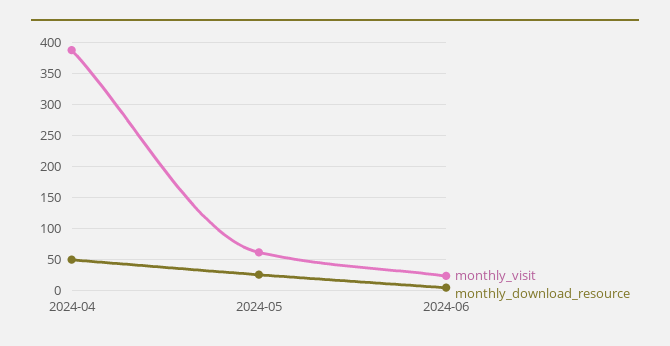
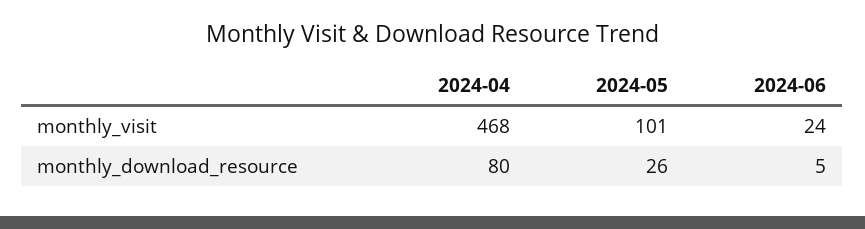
  {
    "monthly_visit": {
-     "2024-04": 390,
+     "2024-04": 468,
-     "2024-05": 60,
+     "2024-05": 101,
      "2024-06": 24
    },
    "monthly_download_resource": {
-     "2024-04": 50,
+     "2024-04": 80,
      "2024-05": 26,
      "2024-06": 5
    }
  }

